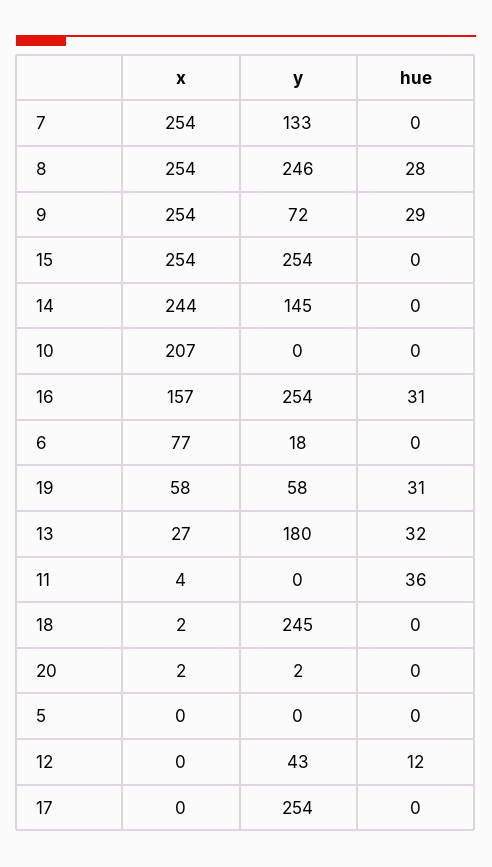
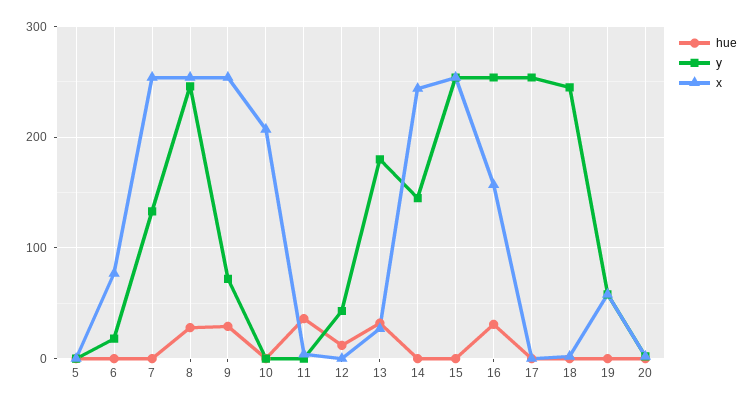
  {
    "x": {
      "7": 254,
      "8": 254,
      "9": 254,
      "15": 254,
      "14": 244,
      "10": 207,
      "16": 157,
      "6": 77,
      "19": 58,
      "13": 27,
      "11": 4,
      "18": 2,
      "20": 2,
      "5": 0,
      "12": 0,
      "17": 0
    },
    "y": {
      "7": 133,
      "8": 246,
      "9": 72,
      "15": 254,
      "14": 145,
      "10": 0,
      "16": 254,
      "6": 18,
      "19": 58,
      "13": 180,
      "11": 0,
      "18": 245,
      "20": 2,
      "5": 0,
      "12": 43,
      "17": 254
    },
    "hue": {
      "7": 0,
      "8": 28,
      "9": 29,
      "15": 0,
      "14": 0,
      "10": 0,
      "16": 31,
      "6": 0,
-     "19": 31,
+     "19": 0,
      "13": 32,
      "11": 36,
      "18": 0,
      "20": 0,
      "5": 0,
      "12": 12,
      "17": 0
    }
  }

